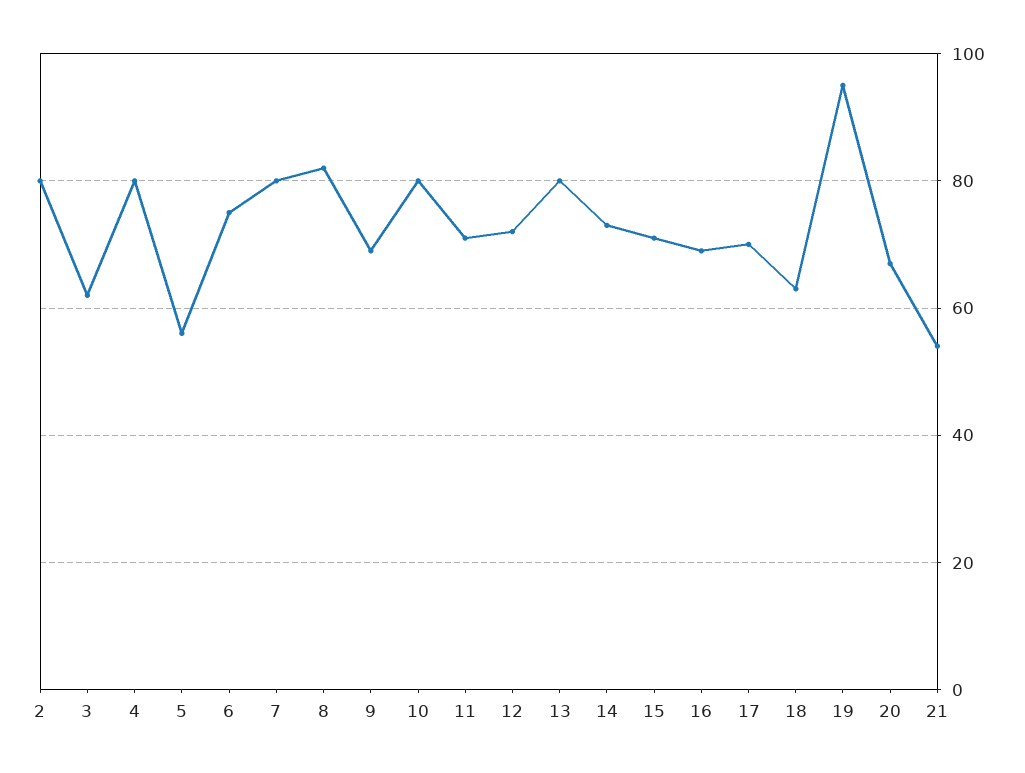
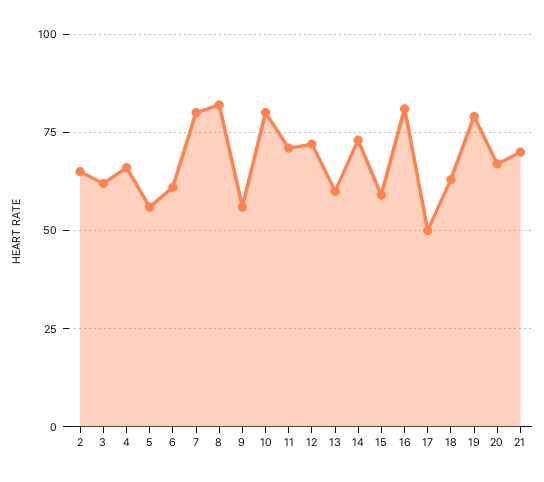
  {
-   "2": 80,
+   "2": 65,
    "3": 60,
-   "4": 80,
+   "4": 65,
    "5": 55,
-   "6": 75,
+   "6": 60,
    "7": 80,
    "8": 80,
-   "9": 70,
+   "9": 55,
    "10": 80,
    "11": 70,
    "12": 70,
-   "13": 80,
+   "13": 60,
    "14": 75,
-   "15": 70,
+   "15": 60,
-   "16": 70,
+   "16": 80,
-   "17": 70,
+   "17": 50,
    "18": 65,
-   "19": 95,
+   "19": 80,
    "20": 65,
-   "21": 55
+   "21": 70
  }

